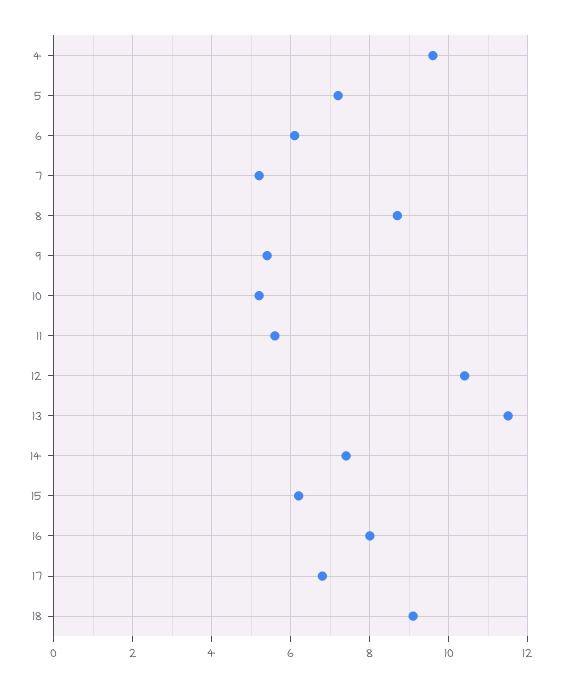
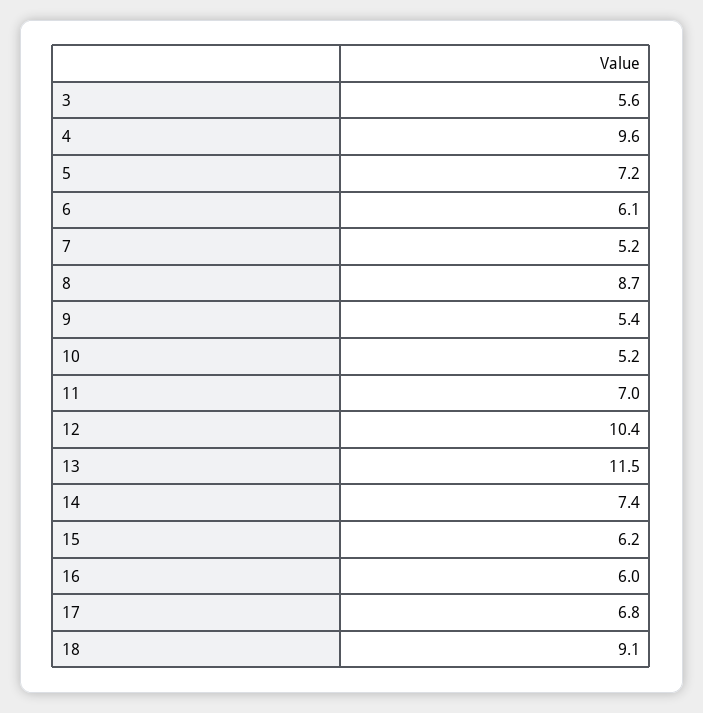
  {
    "4": 9.6,
    "5": 7.2,
    "6": 6.1,
    "7": 5.2,
    "8": 8.7,
    "9": 5.4,
    "10": 5.2,
-   "11": 5.5,
+   "11": 7,
    "12": 10.4,
    "13": 11.5,
    "14": 7.4,
    "15": 6.2,
-   "16": 8,
+   "16": 6,
    "17": 6.8,
-   "18": 9.1
+   "18": 9.1,
+   "3": 5.6
  }

